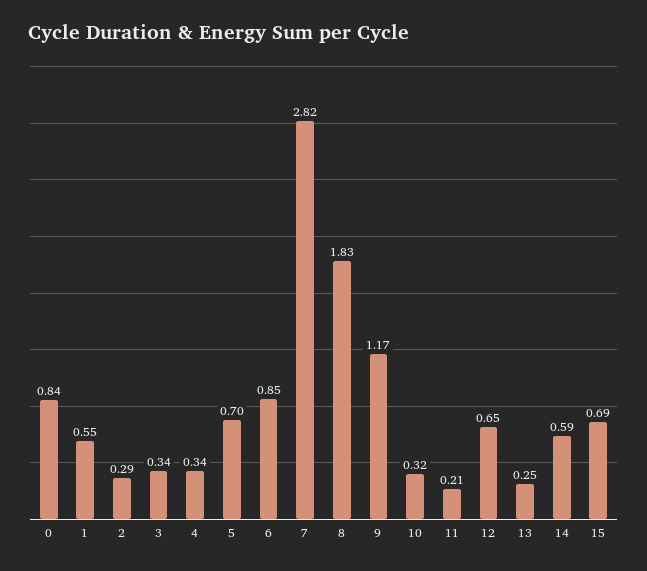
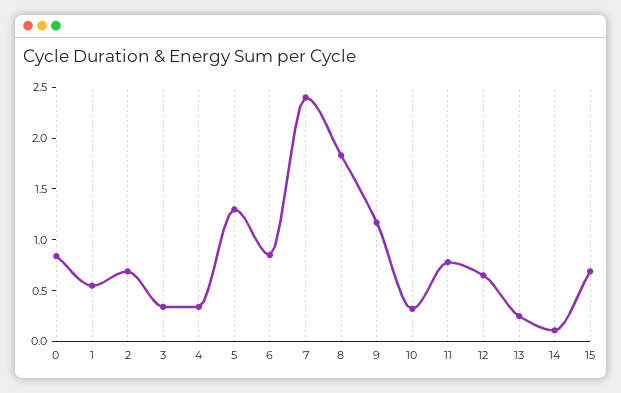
  {
    "0": 0.84,
    "1": 0.55,
-   "2": 0.29,
+   "2": 0.7,
    "3": 0.34,
    "4": 0.34,
-   "5": 0.7,
+   "5": 1.3,
    "6": 0.85,
-   "7": 2.82,
+   "7": 2.4,
    "8": 1.83,
    "9": 1.17,
    "10": 0.32,
-   "11": 0.21,
+   "11": 0.8,
    "12": 0.65,
    "13": 0.25,
-   "14": 0.59,
+   "14": 0.1,
    "15": 0.69
  }

